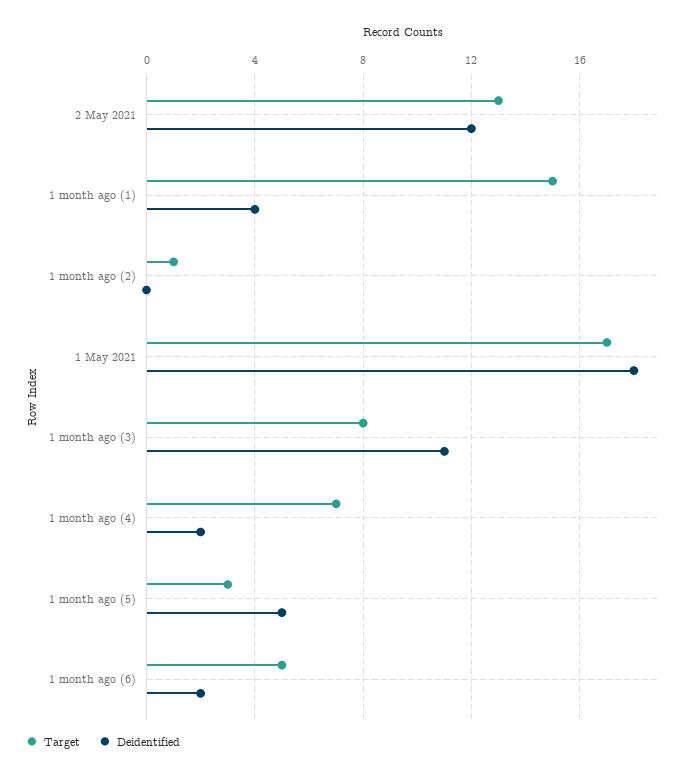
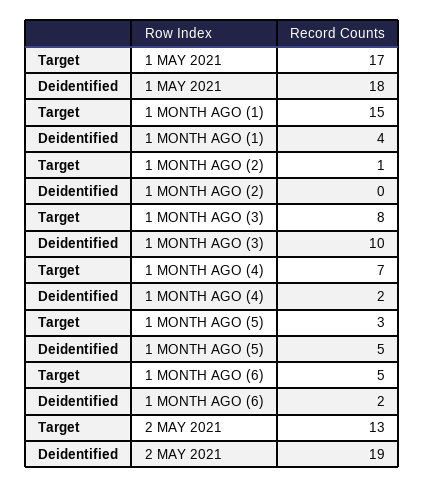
  {
    "Target": {
      "2 May 2021": 13,
      "1 month ago (1)": 15,
      "1 month ago (2)": 1,
      "1 May 2021": 17,
      "1 month ago (3)": 8,
      "1 month ago (4)": 7,
      "1 month ago (5)": 3,
      "1 month ago (6)": 5
    },
    "Deidentified": {
-     "2 May 2021": 12,
+     "2 May 2021": 19,
      "1 month ago (1)": 4,
      "1 month ago (2)": 0,
      "1 May 2021": 18,
-     "1 month ago (3)": 11,
+     "1 month ago (3)": 10,
      "1 month ago (4)": 2,
      "1 month ago (5)": 5,
      "1 month ago (6)": 2
    }
  }

